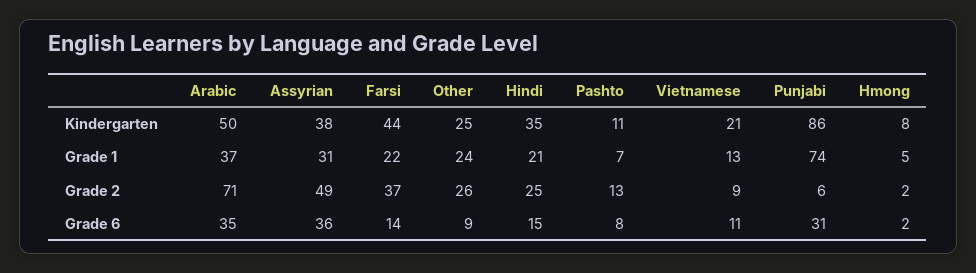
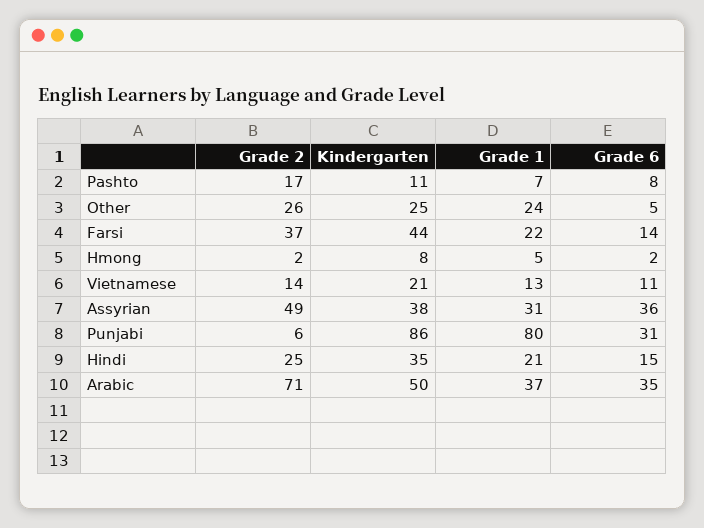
  {
    "Arabic": {
      "Kindergarten": 50,
      "Grade 1": 37,
      "Grade 2": 71,
      "Grade 6": 35
    },
    "Assyrian": {
      "Kindergarten": 38,
      "Grade 1": 31,
      "Grade 2": 49,
      "Grade 6": 36
    },
    "Farsi": {
      "Kindergarten": 44,
      "Grade 1": 22,
      "Grade 2": 37,
      "Grade 6": 14
    },
    "Other": {
      "Kindergarten": 25,
      "Grade 1": 24,
      "Grade 2": 26,
-     "Grade 6": 9
+     "Grade 6": 5
    },
    "Hindi": {
      "Kindergarten": 35,
      "Grade 1": 21,
      "Grade 2": 25,
      "Grade 6": 15
    },
    "Pashto": {
      "Kindergarten": 11,
      "Grade 1": 7,
-     "Grade 2": 13,
+     "Grade 2": 17,
      "Grade 6": 8
    },
    "Vietnamese": {
      "Kindergarten": 21,
      "Grade 1": 13,
-     "Grade 2": 9,
+     "Grade 2": 14,
      "Grade 6": 11
    },
    "Punjabi": {
      "Kindergarten": 86,
-     "Grade 1": 74,
+     "Grade 1": 80,
      "Grade 2": 6,
      "Grade 6": 31
    },
    "Hmong": {
      "Kindergarten": 8,
      "Grade 1": 5,
      "Grade 2": 2,
      "Grade 6": 2
    }
  }

